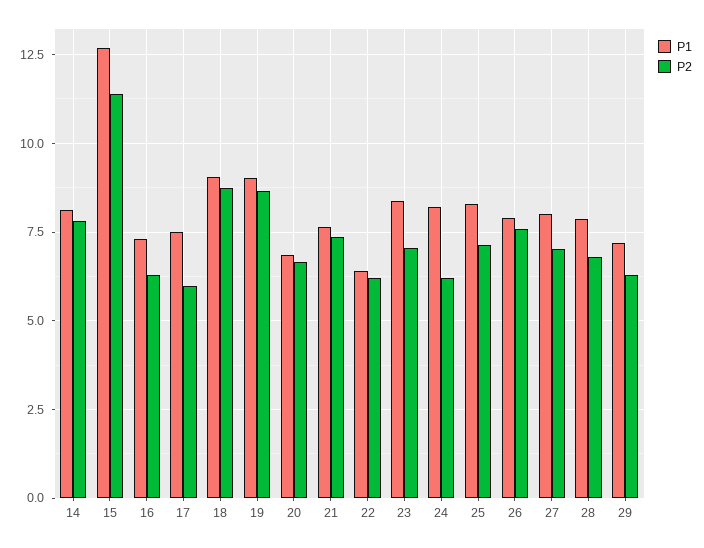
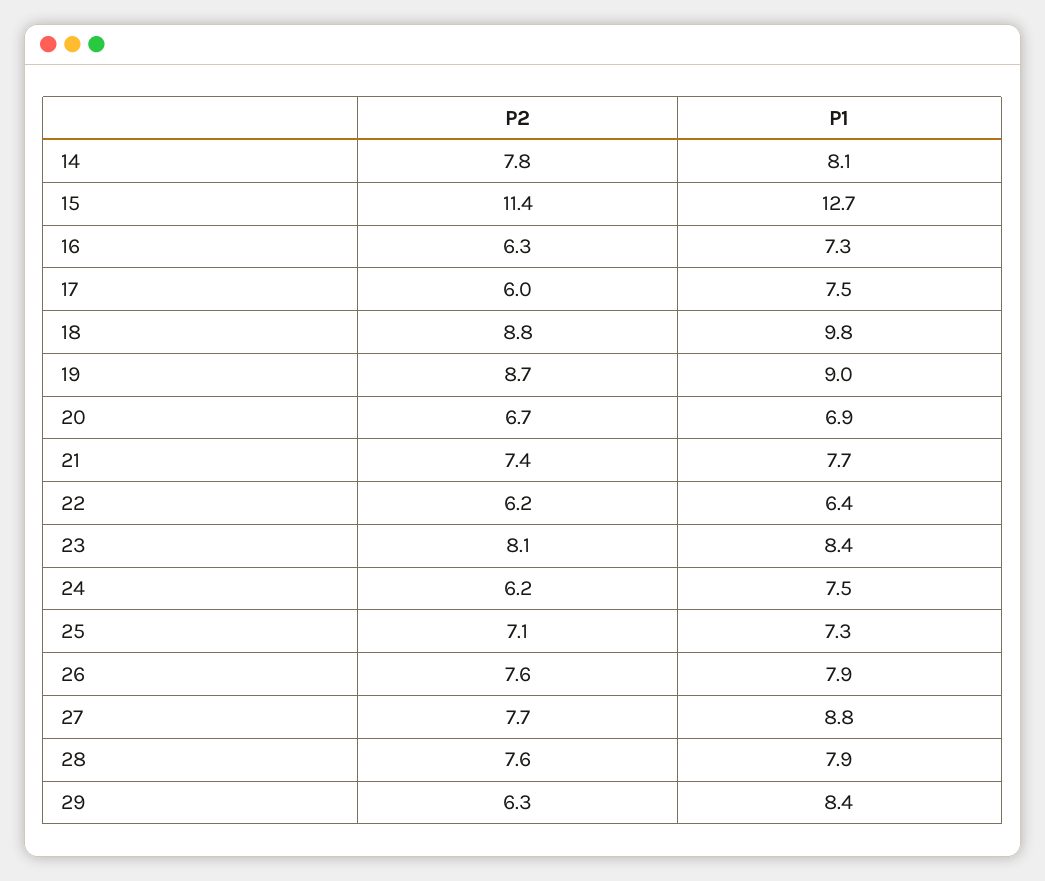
  {
    "P1": {
      "14": 8.1,
      "15": 12.7,
      "16": 7.3,
      "17": 7.5,
-     "18": 9,
+     "18": 9.8,
      "19": 9,
      "20": 6.9,
      "21": 7.7,
      "22": 6.4,
      "23": 8.4,
-     "24": 8.25,
+     "24": 7.5,
-     "25": 8.25,
+     "25": 7.3,
      "26": 7.9,
-     "27": 8,
+     "27": 8.8,
      "28": 7.9,
-     "29": 7.25
+     "29": 8.4
    },
    "P2": {
      "14": 7.8,
      "15": 11.4,
      "16": 6.3,
      "17": 6,
      "18": 8.8,
      "19": 8.7,
      "20": 6.7,
      "21": 7.4,
      "22": 6.2,
-     "23": 7,
+     "23": 8.1,
      "24": 6.2,
      "25": 7.1,
      "26": 7.6,
-     "27": 7,
+     "27": 7.7,
-     "28": 6.75,
+     "28": 7.6,
      "29": 6.3
    }
  }

